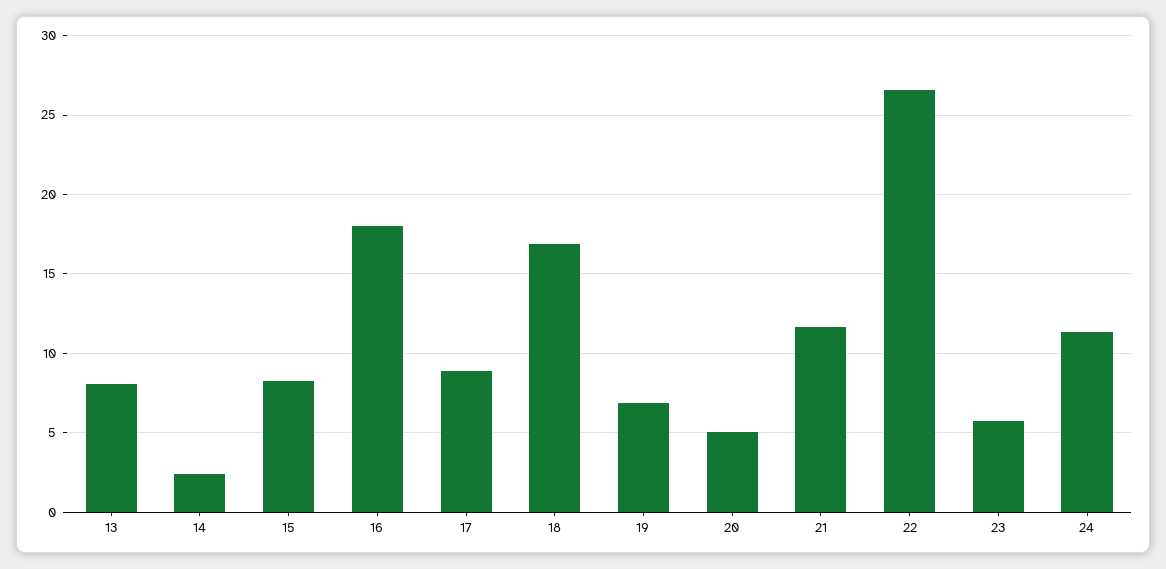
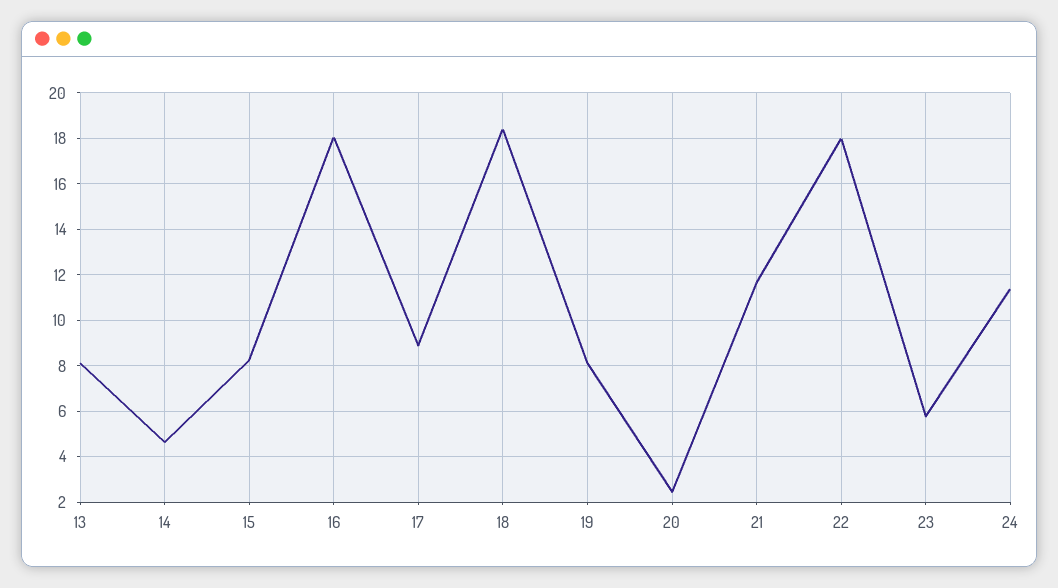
  {
    "13": 8,
-   "14": 2.5,
+   "14": 4.5,
    "15": 8,
    "16": 18,
    "17": 9,
-   "18": 17,
+   "18": 18.5,
-   "19": 7,
+   "19": 8,
-   "20": 5,
+   "20": 2.5,
    "21": 11.5,
-   "22": 26.5,
+   "22": 18,
    "23": 6,
    "24": 11.5
  }

